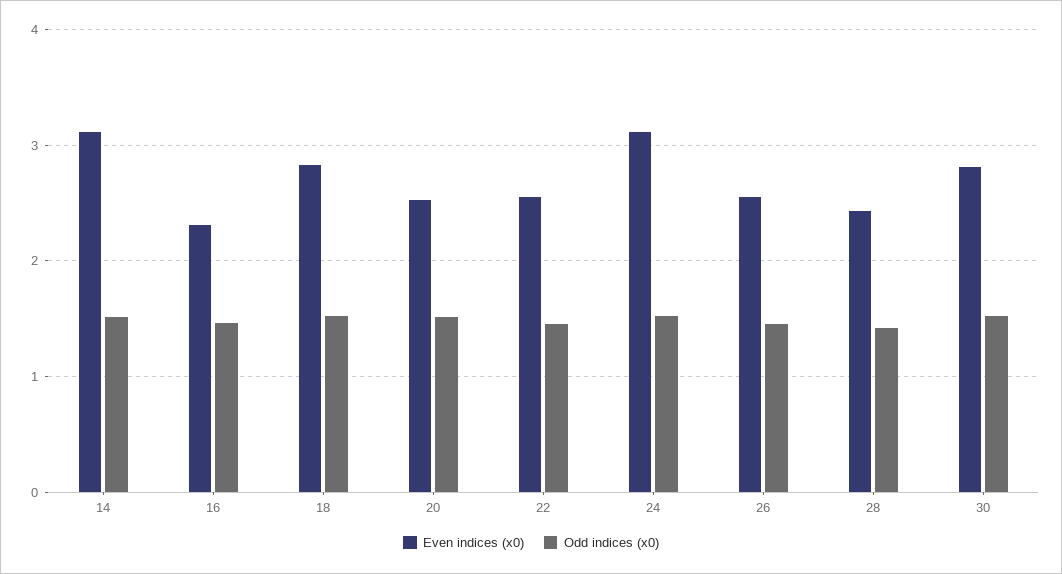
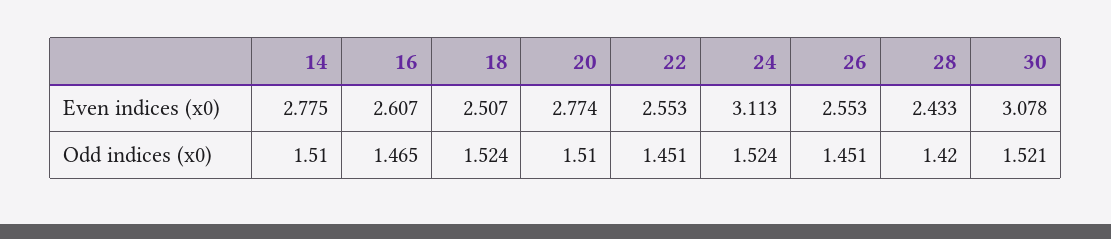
  {
    "Even indices (x0)": {
-     "14": 3.1,
+     "14": 2.775,
-     "16": 2.3,
+     "16": 2.607,
-     "18": 2.8,
+     "18": 2.507,
-     "20": 2.5,
+     "20": 2.774,
      "22": 2.553,
      "24": 3.113,
      "26": 2.553,
      "28": 2.433,
-     "30": 2.8
+     "30": 3.078
    },
    "Odd indices (x0)": {
      "14": 1.51,
      "16": 1.465,
      "18": 1.524,
      "20": 1.51,
      "22": 1.451,
      "24": 1.524,
      "26": 1.451,
      "28": 1.42,
      "30": 1.521
    }
  }

